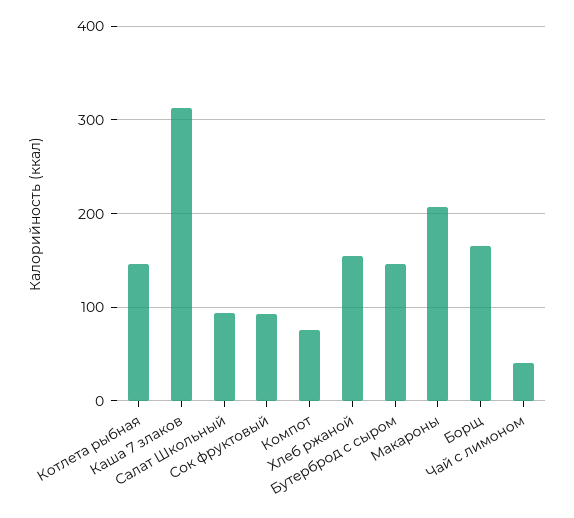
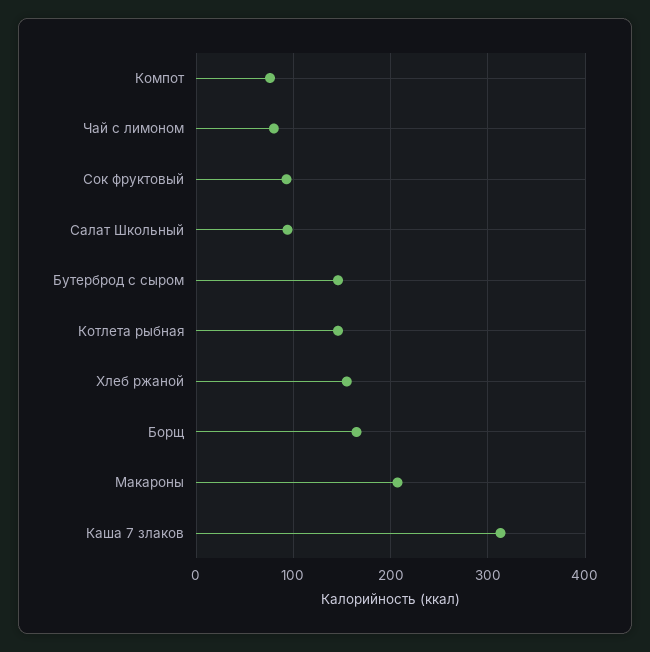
  {
    "Котлета рыбная": 150,
    "Каша 7 злаков": 310,
    "Салат Школьный": 90,
    "Сок фруктовый": 90,
    "Компот": 80,
    "Хлеб ржаной": 160,
    "Бутерброд с сыром": 150,
    "Макароны": 210,
    "Борщ": 170,
-   "Чай с лимоном": 40
+   "Чай с лимоном": 80
  }

